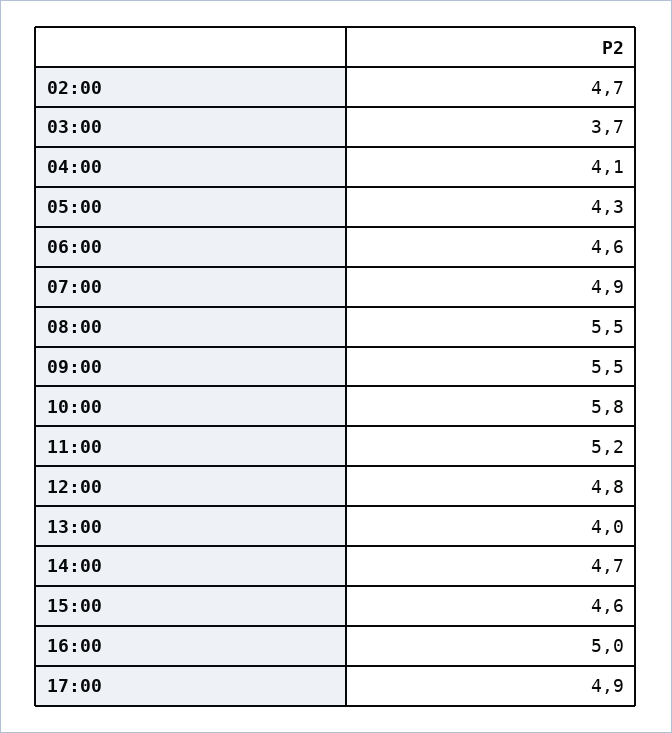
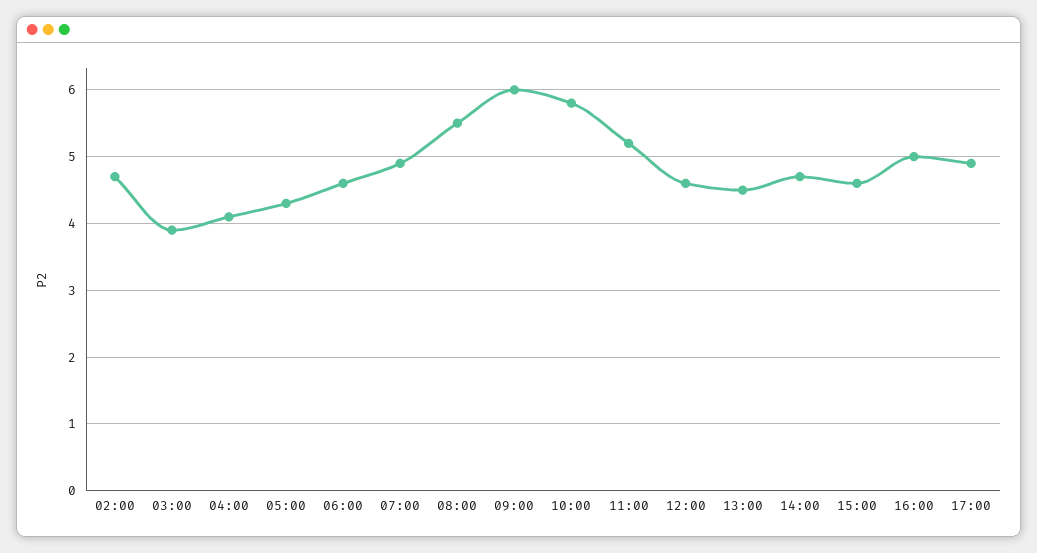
  {
    "02:00": 4.7,
-   "03:00": 3.7,
+   "03:00": 3.9,
    "04:00": 4.1,
    "05:00": 4.3,
    "06:00": 4.6,
    "07:00": 4.9,
    "08:00": 5.5,
-   "09:00": 5.5,
+   "09:00": 6,
    "10:00": 5.8,
    "11:00": 5.2,
-   "12:00": 4.8,
+   "12:00": 4.6,
-   "13:00": 4,
+   "13:00": 4.5,
    "14:00": 4.7,
    "15:00": 4.6,
    "16:00": 5,
    "17:00": 4.9
  }

